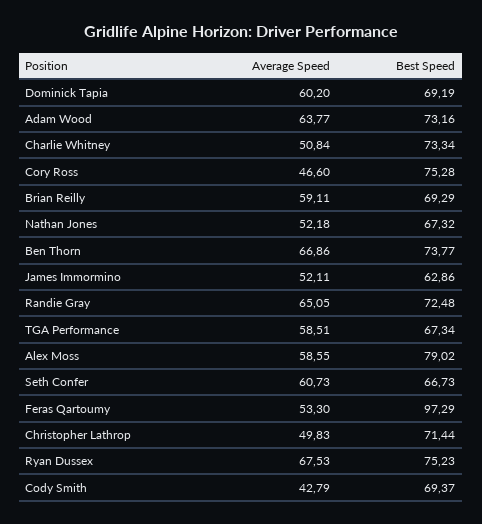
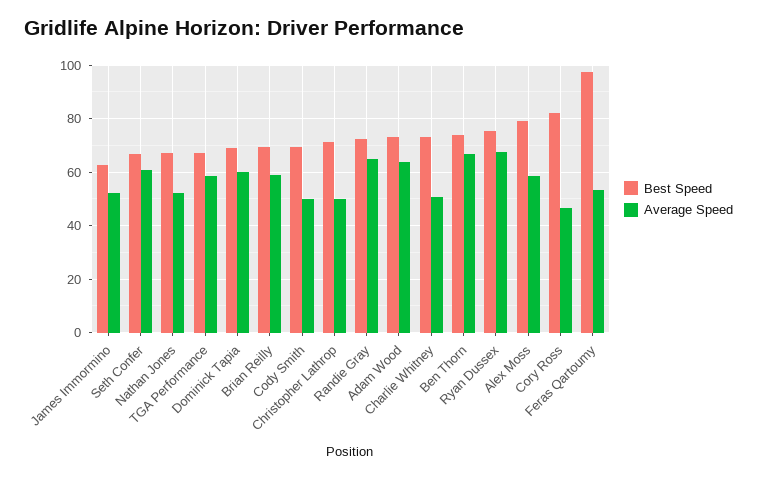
  {
    "Average Speed": {
      "Dominick Tapia": 60.2,
      "Adam Wood": 63.77,
      "Charlie Whitney": 50.84,
      "Cory Ross": 46.6,
      "Brian Reilly": 59.11,
      "Nathan Jones": 52.18,
      "Ben Thorn": 66.86,
      "James Immormino": 52.11,
      "Randie Gray": 65.05,
      "TGA Performance": 58.51,
      "Alex Moss": 58.55,
      "Seth Confer": 60.73,
      "Feras Qartoumy": 53.3,
      "Christopher Lathrop": 49.83,
      "Ryan Dussex": 67.53,
-     "Cody Smith": 42.79
+     "Cody Smith": 50
    },
    "Best Speed": {
      "Dominick Tapia": 69.19,
      "Adam Wood": 73.16,
      "Charlie Whitney": 73.34,
-     "Cory Ross": 75.28,
+     "Cory Ross": 82.5,
      "Brian Reilly": 69.29,
      "Nathan Jones": 67.32,
      "Ben Thorn": 73.77,
      "James Immormino": 62.86,
      "Randie Gray": 72.48,
      "TGA Performance": 67.34,
      "Alex Moss": 79.02,
      "Seth Confer": 66.73,
      "Feras Qartoumy": 97.29,
      "Christopher Lathrop": 71.44,
      "Ryan Dussex": 75.23,
      "Cody Smith": 69.37
    }
  }

